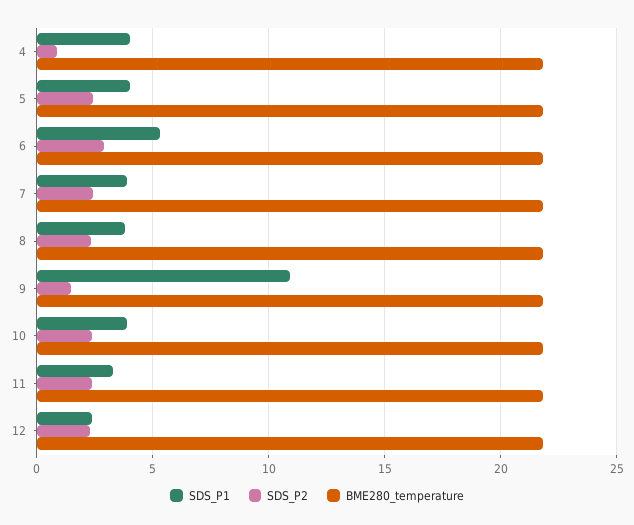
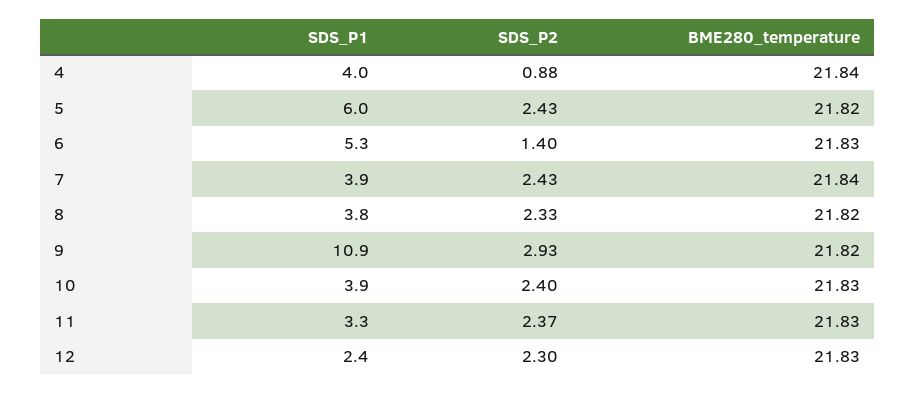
  {
    "SDS_P1": {
      "4": 4,
-     "5": 4,
+     "5": 6,
      "6": 5.3,
      "7": 3.9,
      "8": 3.8,
      "9": 10.9,
      "10": 3.9,
      "11": 3.3,
      "12": 2.4
    },
    "SDS_P2": {
      "4": 0.88,
      "5": 2.43,
-     "6": 3,
+     "6": 1.4,
      "7": 2.43,
      "8": 2.33,
-     "9": 1.5,
+     "9": 2.93,
      "10": 2.4,
      "11": 2.37,
      "12": 2.3
    },
    "BME280_temperature": {
      "4": 21.84,
      "5": 21.82,
      "6": 21.83,
      "7": 21.84,
      "8": 21.82,
      "9": 21.82,
      "10": 21.83,
      "11": 21.83,
      "12": 21.83
    }
  }

